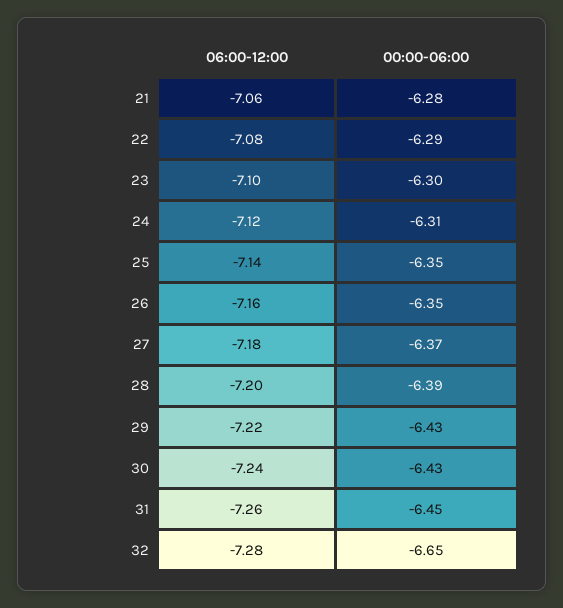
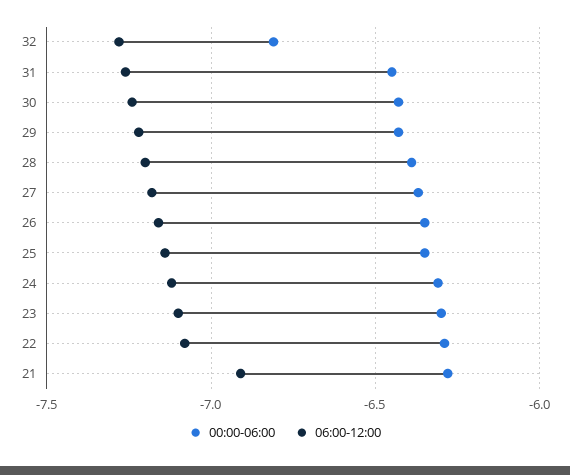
  {
    "06:00-12:00": {
-     "21": -7.06,
+     "21": -6.9,
      "22": -7.08,
      "23": -7.1,
      "24": -7.12,
      "25": -7.14,
      "26": -7.16,
      "27": -7.18,
      "28": -7.2,
      "29": -7.22,
      "30": -7.24,
      "31": -7.26,
      "32": -7.28
    },
    "00:00-06:00": {
      "21": -6.28,
      "22": -6.29,
      "23": -6.3,
      "24": -6.31,
      "25": -6.35,
      "26": -6.35,
      "27": -6.37,
      "28": -6.39,
      "29": -6.43,
      "30": -6.43,
      "31": -6.45,
-     "32": -6.65
+     "32": -6.8
    }
  }

